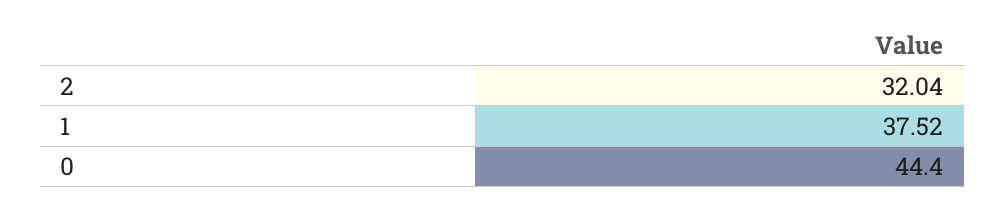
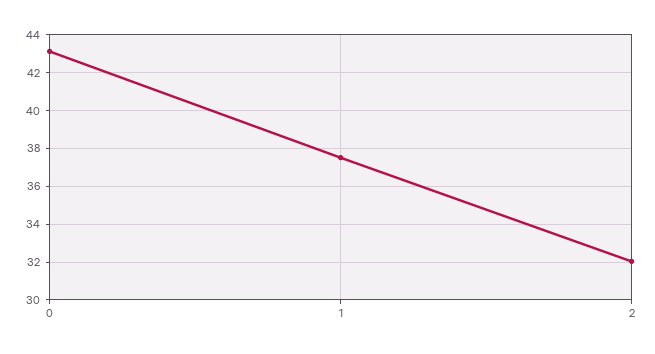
  {
    "2": 32.04,
    "1": 37.52,
-   "0": 44.4
+   "0": 43
  }

